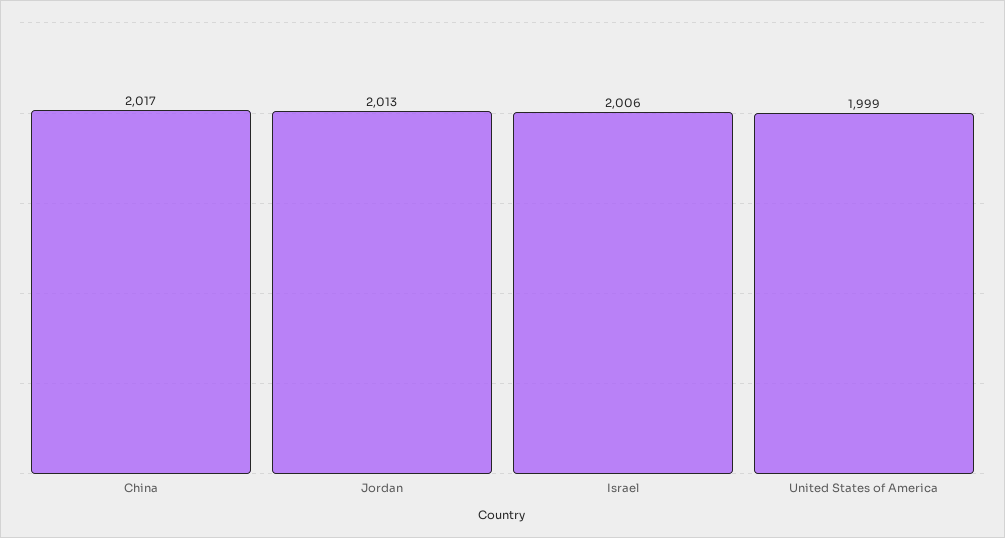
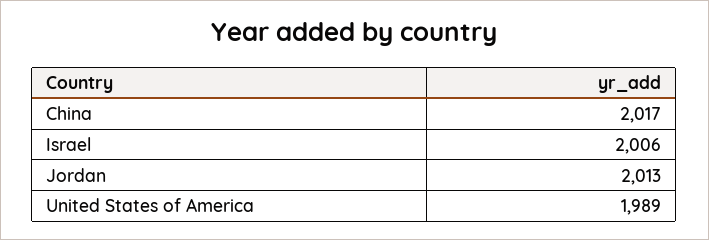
  {
    "China": 2017,
    "Jordan": 2013,
    "Israel": 2006,
-   "United States of America": 1999
+   "United States of America": 1989
  }

